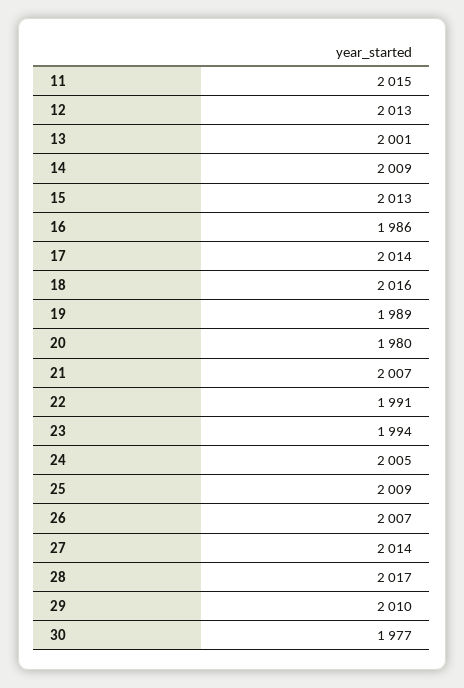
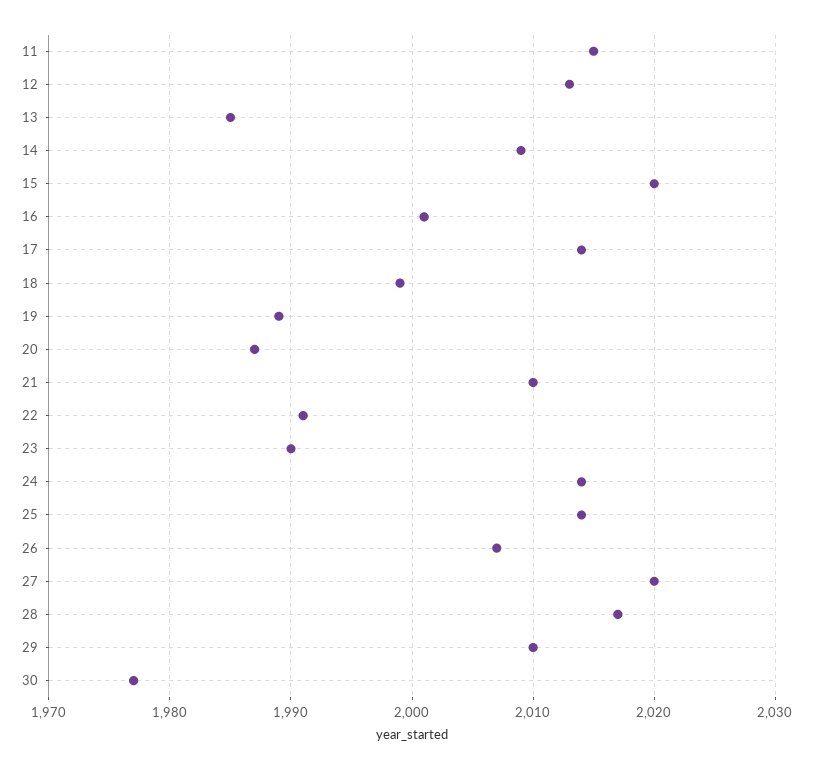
  {
    "11": 2015,
    "12": 2013,
-   "13": 2001,
+   "13": 1985,
    "14": 2009,
-   "15": 2013,
+   "15": 2020,
-   "16": 1986,
+   "16": 2001,
    "17": 2014,
-   "18": 2016,
+   "18": 1999,
    "19": 1989,
-   "20": 1980,
+   "20": 1987,
-   "21": 2007,
+   "21": 2010,
    "22": 1991,
-   "23": 1994,
+   "23": 1990,
-   "24": 2005,
+   "24": 2014,
-   "25": 2009,
+   "25": 2014,
    "26": 2007,
-   "27": 2014,
+   "27": 2020,
    "28": 2017,
    "29": 2010,
    "30": 1977
  }

